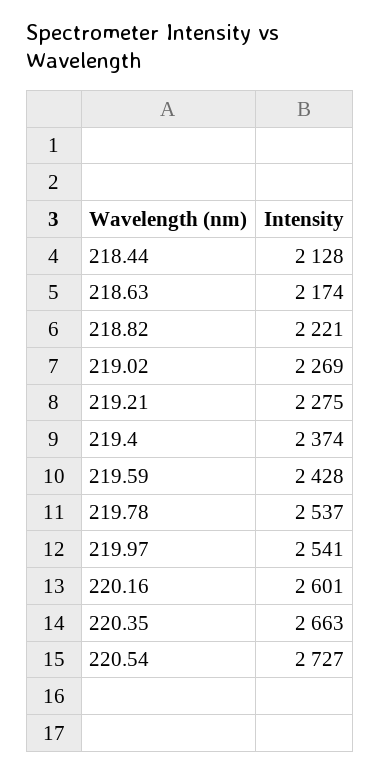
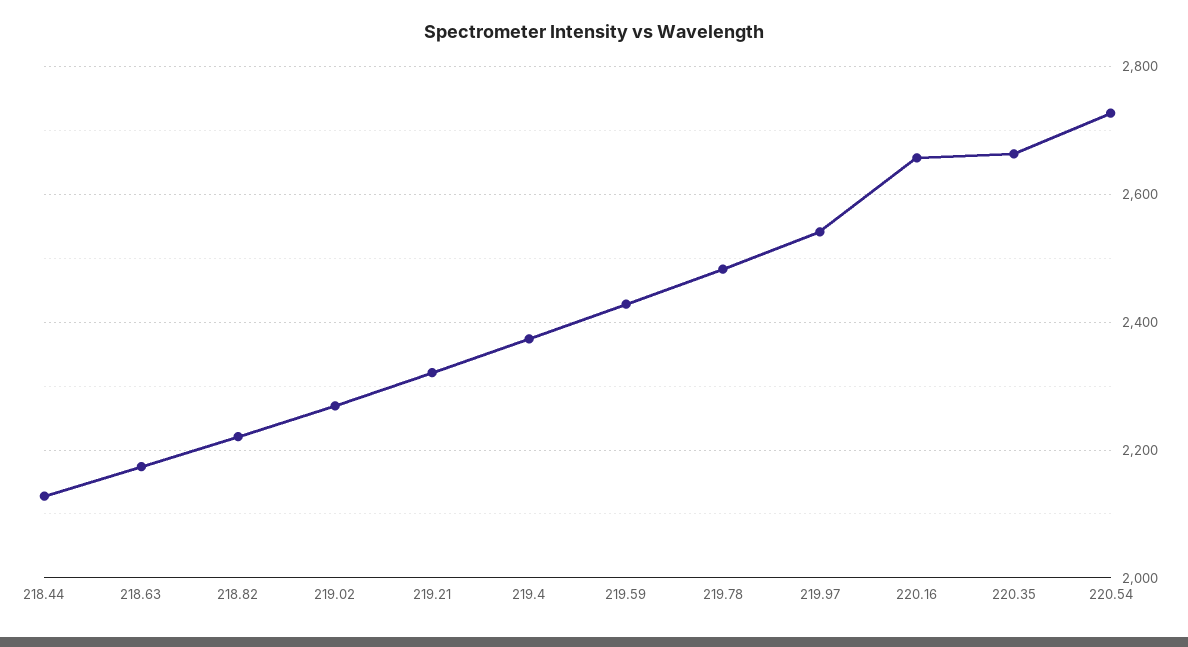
  {
    "218.44": 2128,
    "218.63": 2174,
    "218.82": 2221,
    "219.02": 2269,
-   "219.21": 2275,
+   "219.21": 2320,
    "219.4": 2374,
    "219.59": 2428,
-   "219.78": 2537,
+   "219.78": 2480,
    "219.97": 2541,
-   "220.16": 2601,
+   "220.16": 2660,
    "220.35": 2663,
    "220.54": 2727
  }

